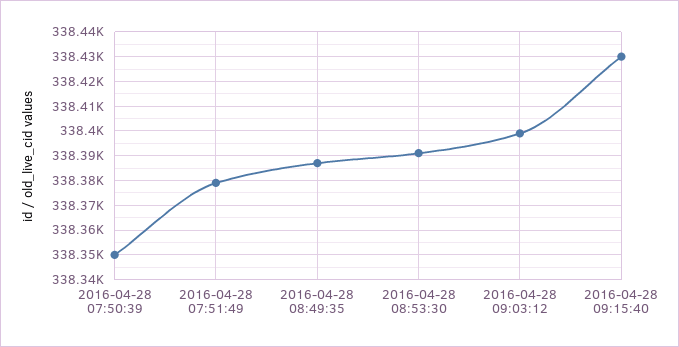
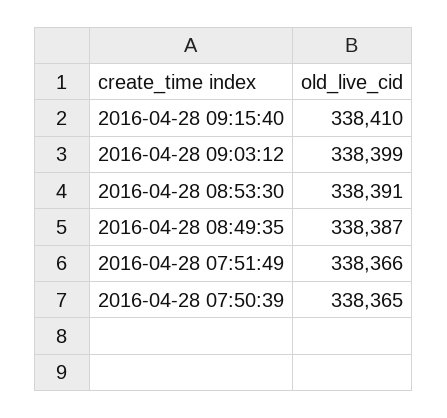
  {
-   "2016-04-28 07:50:39": 338350,
+   "2016-04-28 07:50:39": 338365,
-   "2016-04-28 07:51:49": 338380,
+   "2016-04-28 07:51:49": 338366,
    "2016-04-28 08:49:35": 338387,
    "2016-04-28 08:53:30": 338391,
    "2016-04-28 09:03:12": 338399,
-   "2016-04-28 09:15:40": 338430
+   "2016-04-28 09:15:40": 338410
  }

